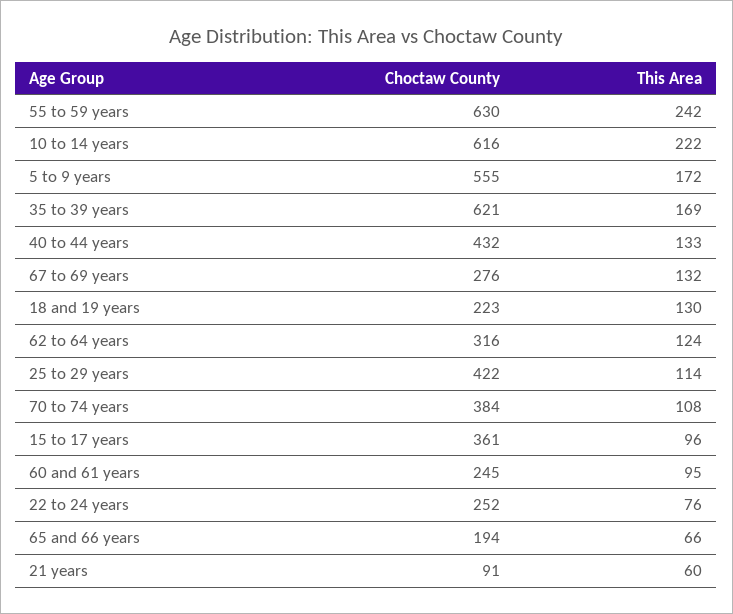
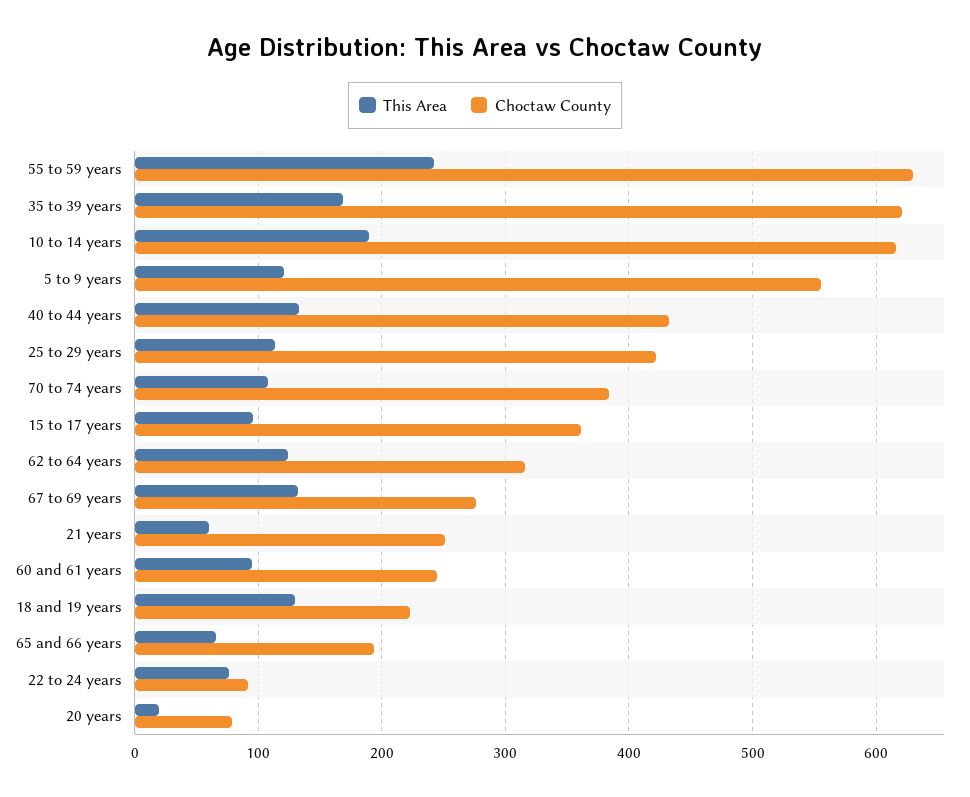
  {
    "Choctaw County": {
      "55 to 59 years": 630,
      "10 to 14 years": 616,
      "5 to 9 years": 555,
      "35 to 39 years": 621,
      "40 to 44 years": 432,
      "67 to 69 years": 276,
      "18 and 19 years": 223,
      "62 to 64 years": 316,
      "25 to 29 years": 422,
      "70 to 74 years": 384,
      "15 to 17 years": 361,
      "60 and 61 years": 245,
-     "22 to 24 years": 252,
+     "22 to 24 years": 90,
      "65 and 66 years": 194,
-     "21 years": 91
+     "21 years": 250,
+     "20 years": 80
    },
    "This Area": {
      "55 to 59 years": 242,
-     "10 to 14 years": 222,
+     "10 to 14 years": 190,
-     "5 to 9 years": 172,
+     "5 to 9 years": 120,
      "35 to 39 years": 169,
      "40 to 44 years": 133,
      "67 to 69 years": 132,
      "18 and 19 years": 130,
      "62 to 64 years": 124,
      "25 to 29 years": 114,
      "70 to 74 years": 108,
      "15 to 17 years": 96,
      "60 and 61 years": 95,
      "22 to 24 years": 76,
      "65 and 66 years": 66,
-     "21 years": 60
+     "21 years": 60,
+     "20 years": 20
    }
  }

